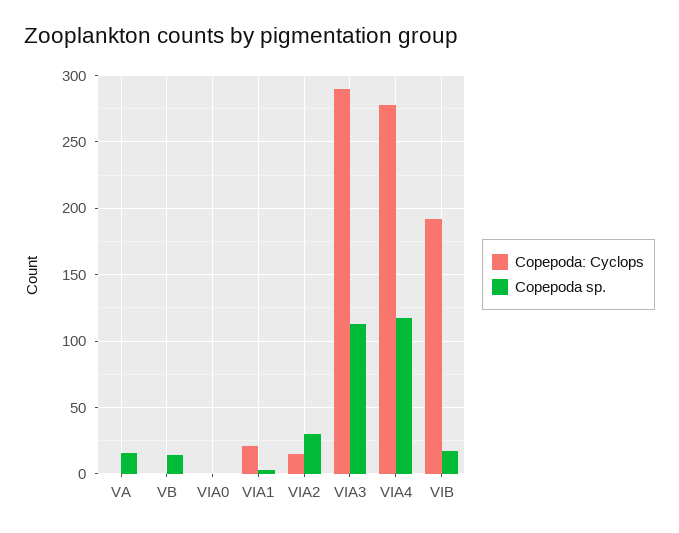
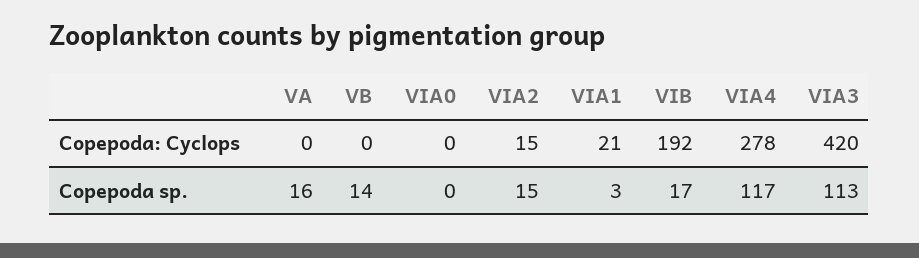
  {
    "Copepoda: Cyclops": {
      "VA": 0,
      "VB": 0,
      "VIA0": 0,
      "VIA1": 21,
      "VIA2": 15,
-     "VIA3": 290,
+     "VIA3": 420,
      "VIA4": 278,
      "VIB": 192
    },
    "Copepoda sp.": {
      "VA": 16,
      "VB": 14,
      "VIA0": 0,
      "VIA1": 3,
-     "VIA2": 30,
+     "VIA2": 15,
      "VIA3": 113,
      "VIA4": 117,
      "VIB": 17
    }
  }

